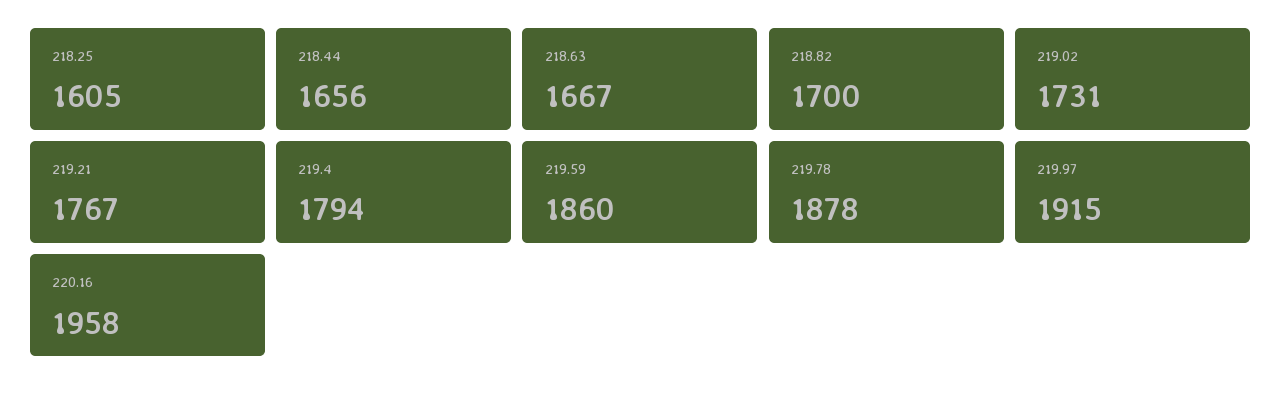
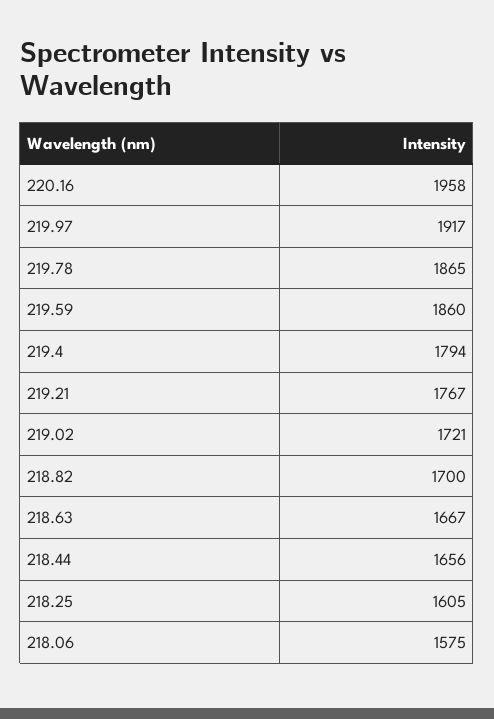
  {
    "218.25": 1605,
    "218.44": 1656,
    "218.63": 1667,
    "218.82": 1700,
-   "219.02": 1731,
+   "219.02": 1721,
    "219.21": 1767,
    "219.4": 1794,
    "219.59": 1860,
-   "219.78": 1878,
+   "219.78": 1865,
-   "219.97": 1915,
+   "219.97": 1917,
-   "220.16": 1958
+   "220.16": 1958,
+   "218.06": 1575
  }

